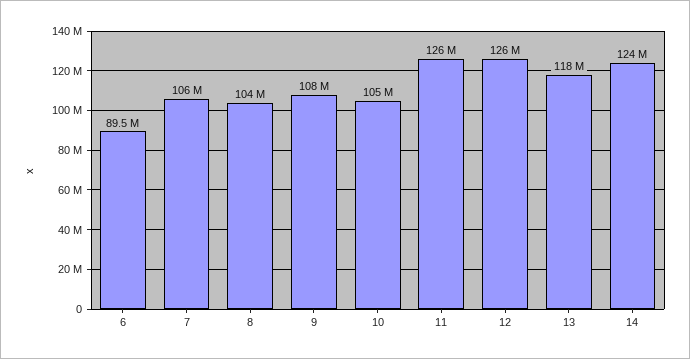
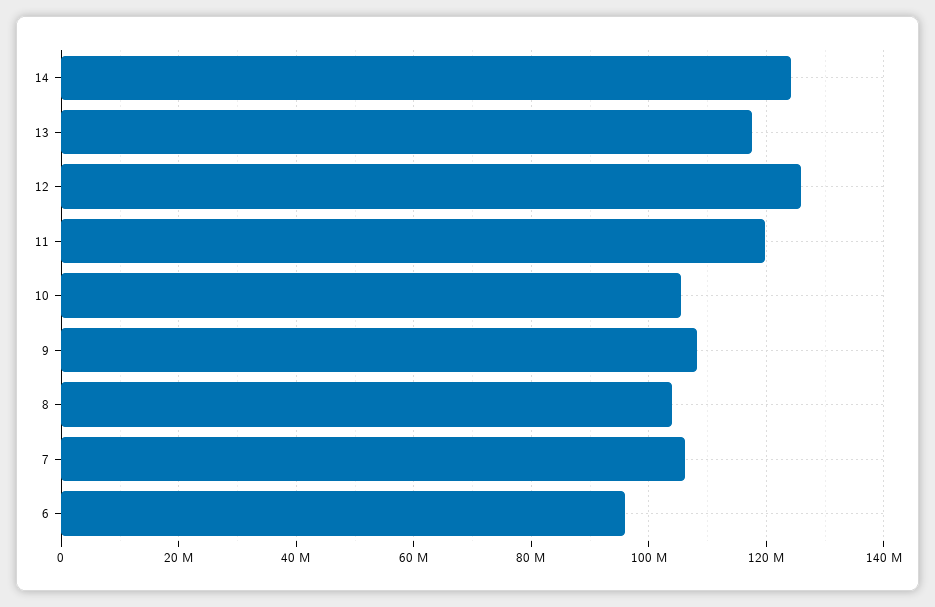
  {
-   "6": 89500000,
+   "6": 96000000,
    "7": 106000000,
    "8": 104000000,
    "9": 108000000,
    "10": 105000000,
-   "11": 126000000,
+   "11": 120000000,
    "12": 126000000,
    "13": 118000000,
    "14": 124000000
  }

